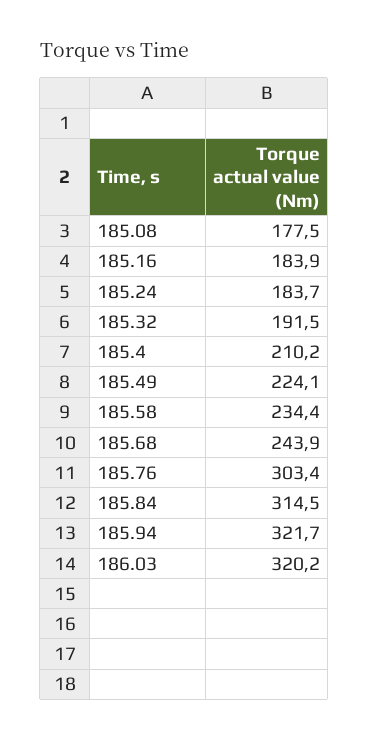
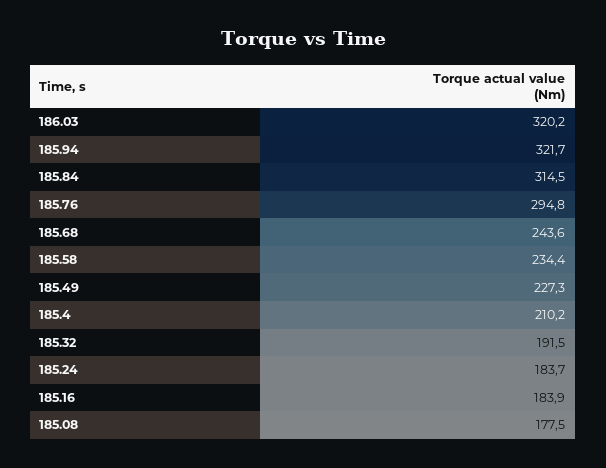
  {
    "185.08": 177.5,
    "185.16": 183.9,
    "185.24": 183.7,
    "185.32": 191.5,
    "185.4": 210.2,
-   "185.49": 224.1,
+   "185.49": 227.3,
    "185.58": 234.4,
-   "185.68": 243.9,
+   "185.68": 243.6,
-   "185.76": 303.4,
+   "185.76": 294.8,
    "185.84": 314.5,
    "185.94": 321.7,
    "186.03": 320.2
  }

